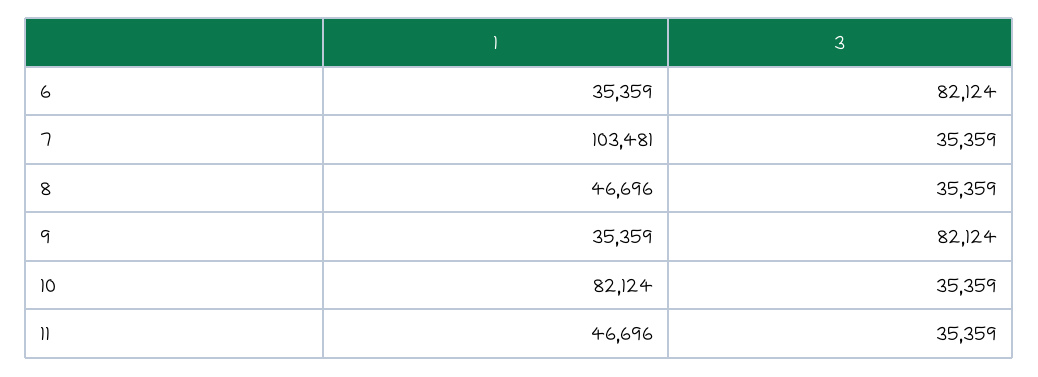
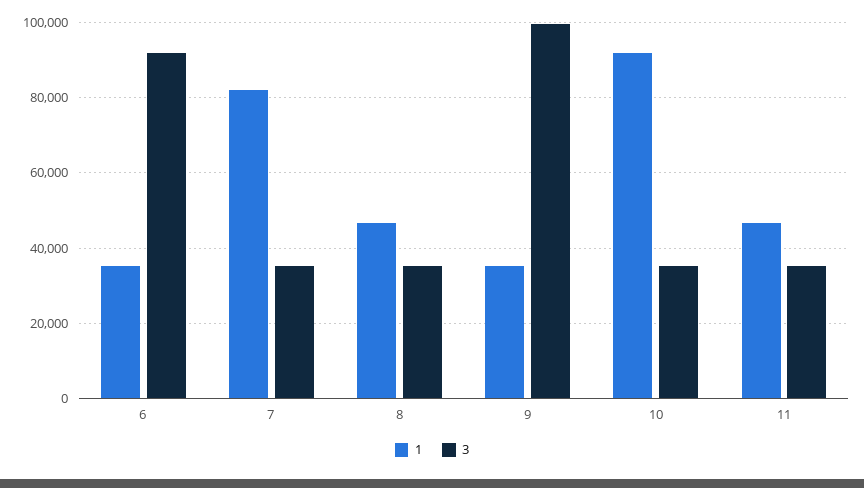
  {
    "1": {
      "6": 35359,
-     "7": 103481,
+     "7": 82000,
      "8": 46696,
      "9": 35359,
-     "10": 82124,
+     "10": 92000,
      "11": 46696
    },
    "3": {
-     "6": 82124,
+     "6": 92000,
      "7": 35359,
      "8": 35359,
-     "9": 82124,
+     "9": 100000,
      "10": 35359,
      "11": 35359
    }
  }

